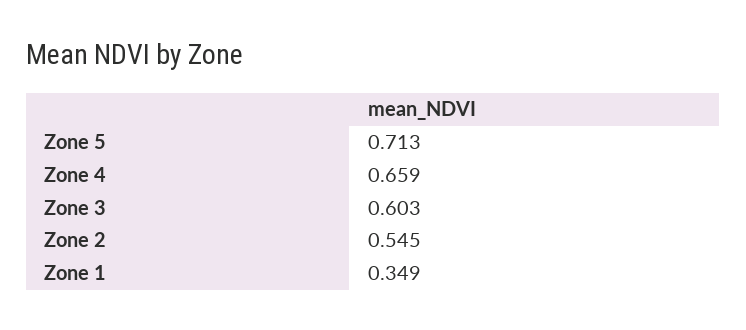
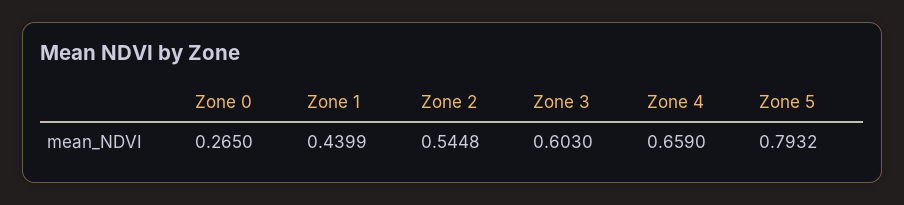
  {
-   "Zone 5": 0.713,
+   "Zone 5": 0.7932,
    "Zone 4": 0.659,
    "Zone 3": 0.603,
    "Zone 2": 0.5448,
-   "Zone 1": 0.349
+   "Zone 1": 0.4399,
+   "Zone 0": 0.265
  }

